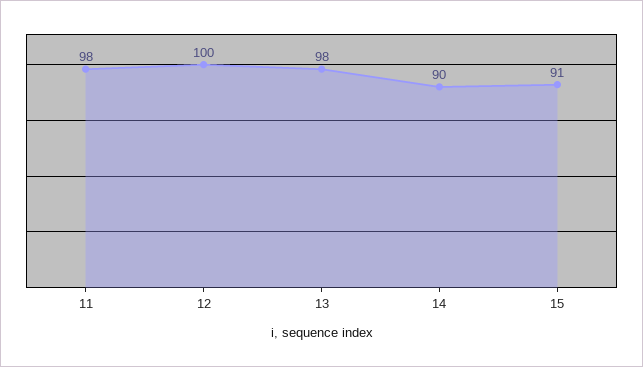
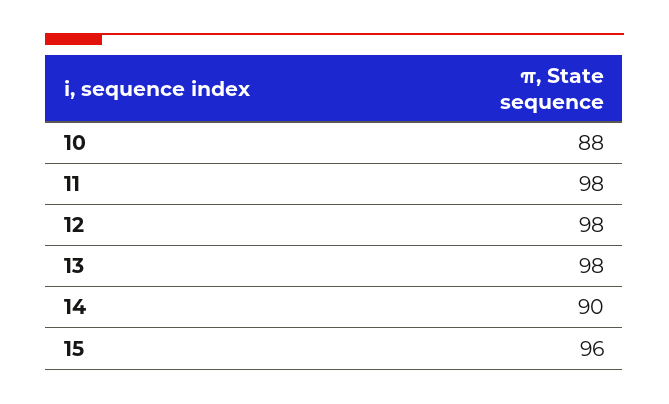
  {
    "11": 98,
-   "12": 100,
+   "12": 98,
    "13": 98,
    "14": 90,
-   "15": 91
+   "15": 96,
+   "10": 88
  }

